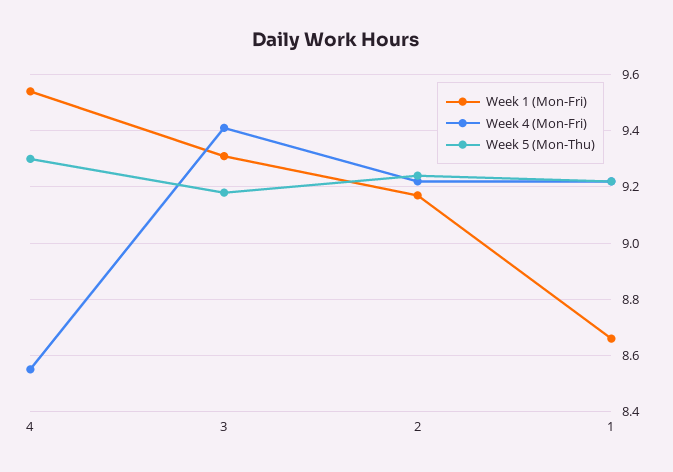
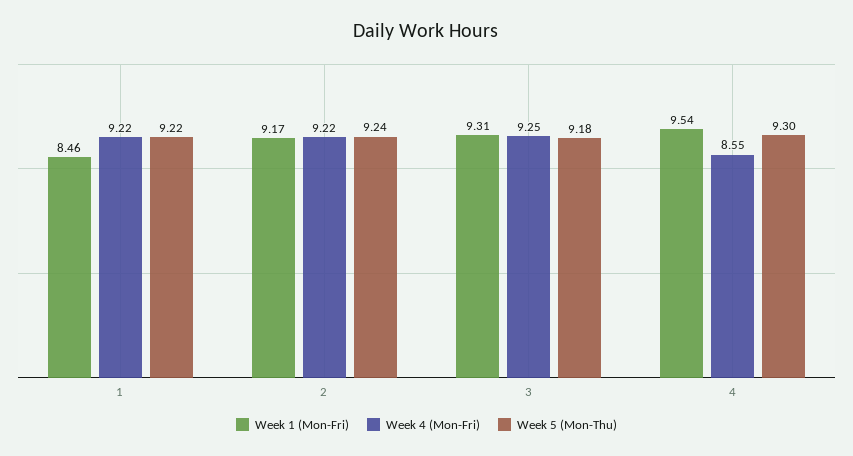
  {
    "Week 1 (Mon-Fri)": {
      "4": 9.54,
      "3": 9.31,
      "2": 9.17,
-     "1": 8.65
+     "1": 8.46
    },
    "Week 4 (Mon-Fri)": {
      "4": 8.55,
-     "3": 9.4,
+     "3": 9.25,
      "2": 9.22,
      "1": 9.22
    },
    "Week 5 (Mon-Thu)": {
      "4": 9.3,
      "3": 9.18,
      "2": 9.24,
      "1": 9.22
    }
  }

